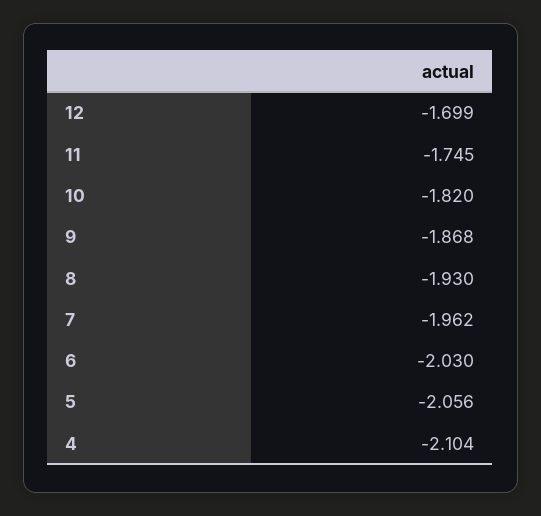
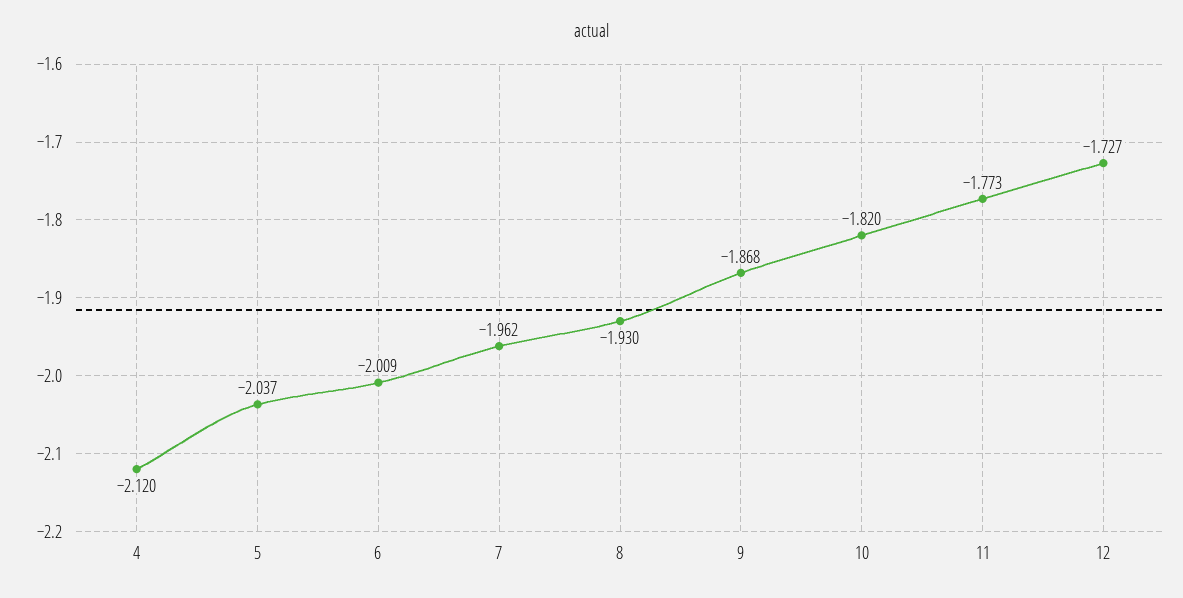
  {
-   "12": -1.699,
+   "12": -1.727,
-   "11": -1.745,
+   "11": -1.773,
    "10": -1.82,
    "9": -1.868,
    "8": -1.93,
    "7": -1.962,
-   "6": -2.03,
+   "6": -2.009,
-   "5": -2.056,
+   "5": -2.037,
-   "4": -2.104
+   "4": -2.12
  }

